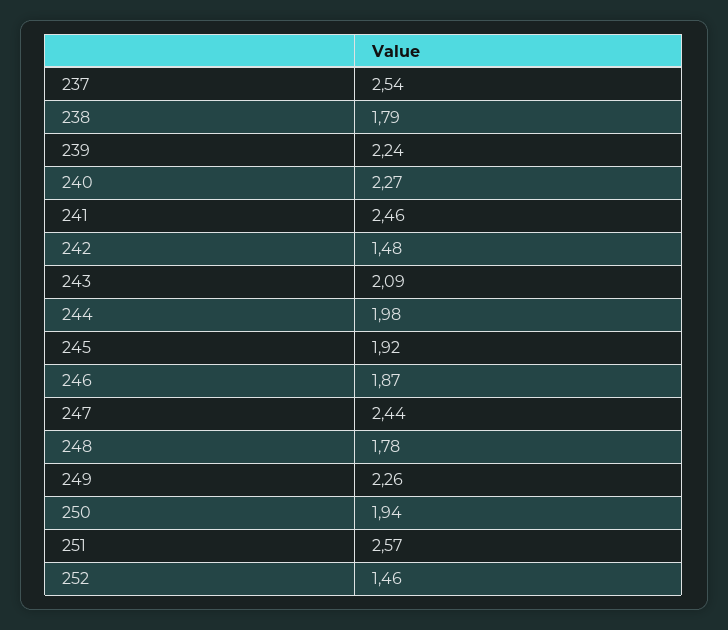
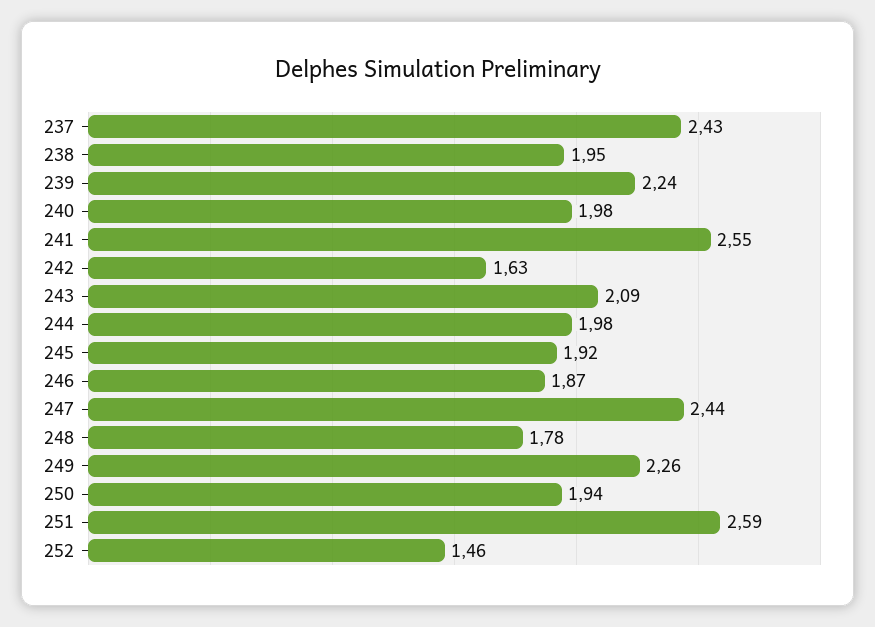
  {
-   "237": 2.54,
+   "237": 2.43,
-   "238": 1.79,
+   "238": 1.95,
    "239": 2.24,
-   "240": 2.27,
+   "240": 1.98,
-   "241": 2.46,
+   "241": 2.55,
-   "242": 1.48,
+   "242": 1.63,
    "243": 2.09,
    "244": 1.98,
    "245": 1.92,
    "246": 1.87,
    "247": 2.44,
    "248": 1.78,
    "249": 2.26,
    "250": 1.94,
-   "251": 2.57,
+   "251": 2.59,
    "252": 1.46
  }

